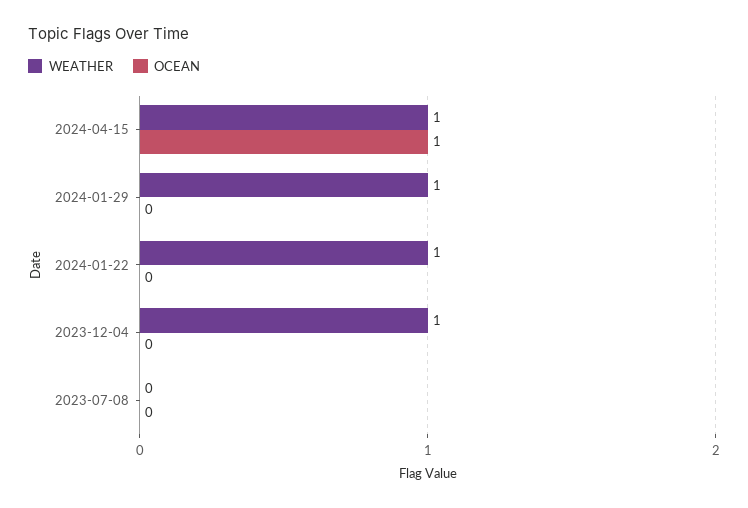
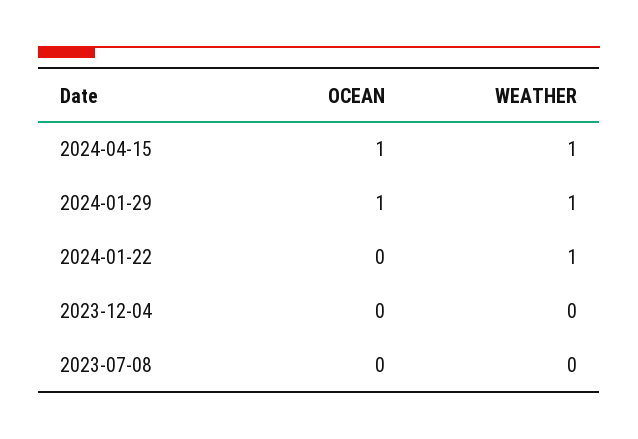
  {
    "WEATHER": {
      "2024-04-15": 1,
      "2024-01-29": 1,
      "2024-01-22": 1,
-     "2023-12-04": 1,
+     "2023-12-04": 0,
      "2023-07-08": 0
    },
    "OCEAN": {
      "2024-04-15": 1,
-     "2024-01-29": 0,
+     "2024-01-29": 1,
      "2024-01-22": 0,
      "2023-12-04": 0,
      "2023-07-08": 0
    }
  }

